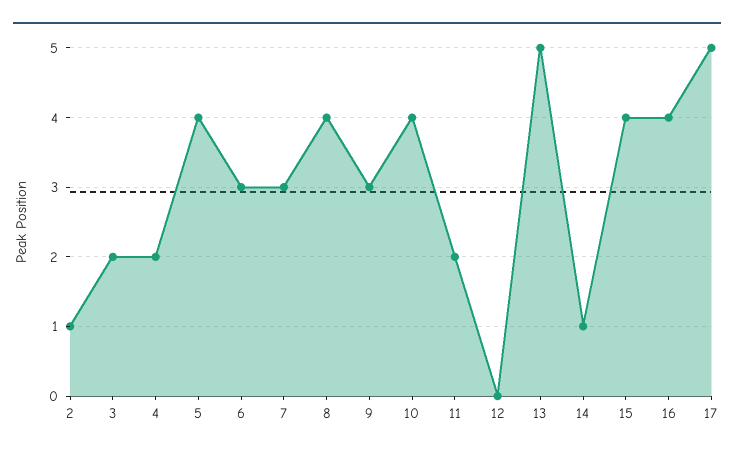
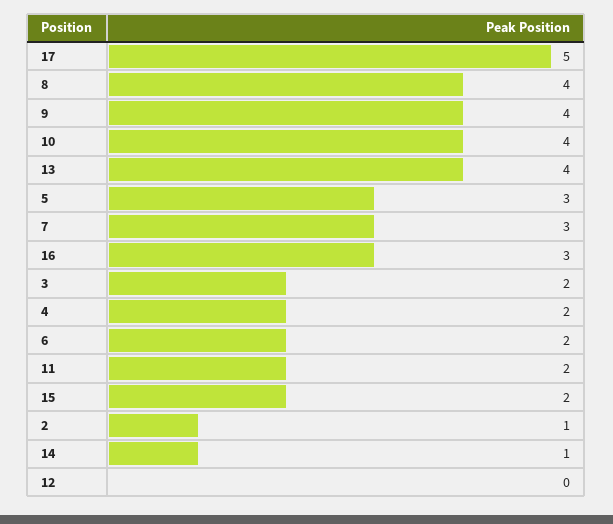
  {
    "2": 1,
    "3": 2,
    "4": 2,
-   "5": 4,
+   "5": 3,
-   "6": 3,
+   "6": 2,
    "7": 3,
    "8": 4,
-   "9": 3,
+   "9": 4,
    "10": 4,
    "11": 2,
    "12": 0,
-   "13": 5,
+   "13": 4,
    "14": 1,
-   "15": 4,
+   "15": 2,
-   "16": 4,
+   "16": 3,
    "17": 5
  }

